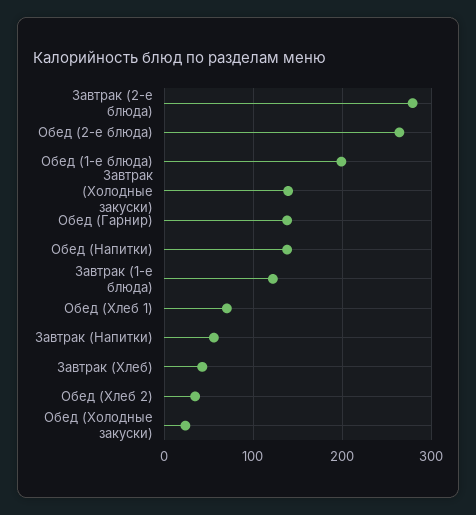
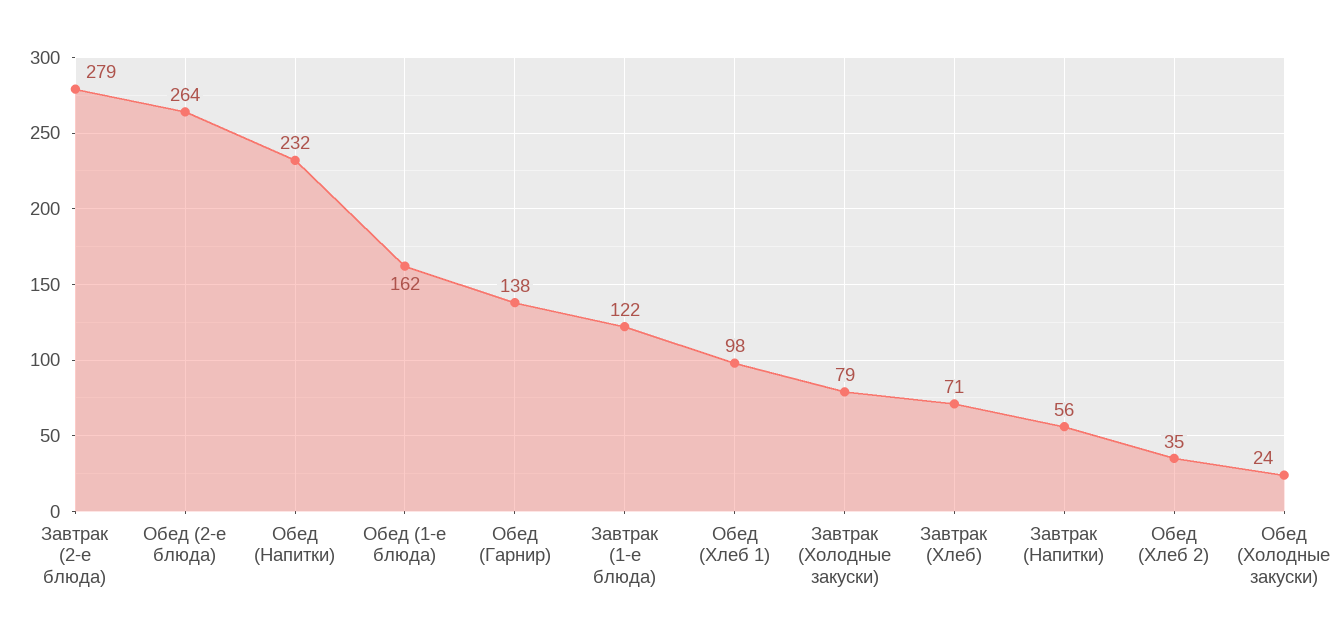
  {
    "Завтрак (2-е блюда)": 279,
    "Обед (2-е блюда)": 264,
-   "Обед (1-е блюда)": 200,
+   "Обед (1-е блюда)": 162,
-   "Завтрак (Холодные закуски)": 140,
+   "Завтрак (Холодные закуски)": 79,
    "Обед (Гарнир)": 138,
-   "Обед (Напитки)": 140,
+   "Обед (Напитки)": 232,
    "Завтрак (1-е блюда)": 122,
-   "Обед (Хлеб 1)": 70,
+   "Обед (Хлеб 1)": 98,
    "Завтрак (Напитки)": 56,
-   "Завтрак (Хлеб)": 40,
+   "Завтрак (Хлеб)": 71,
    "Обед (Хлеб 2)": 35,
    "Обед (Холодные закуски)": 24
  }

